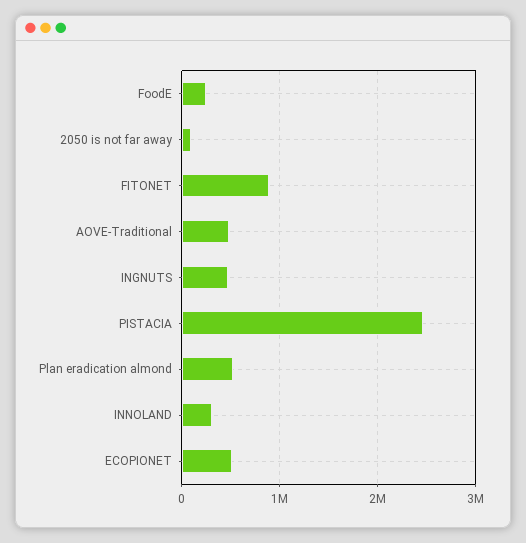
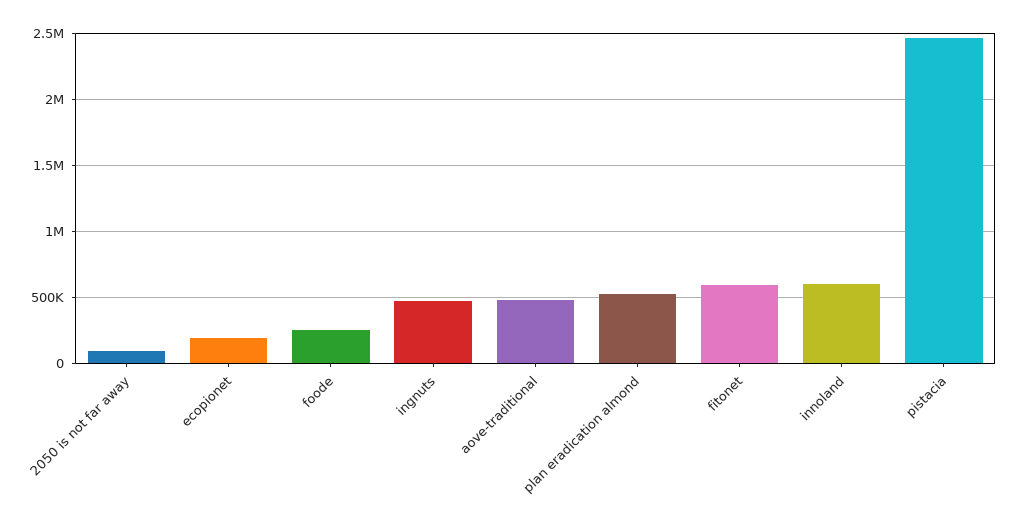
  {
    "FoodE": 250000,
    "2050 is not far away": 100000,
-   "FITONET": 900000,
+   "FITONET": 600000,
    "AOVE-Traditional": 500000,
    "INGNUTS": 450000,
    "PISTACIA": 2450000,
    "Plan eradication almond": 500000,
-   "INNOLAND": 300000,
+   "INNOLAND": 600000,
-   "ECOPIONET": 500000
+   "ECOPIONET": 200000
  }

